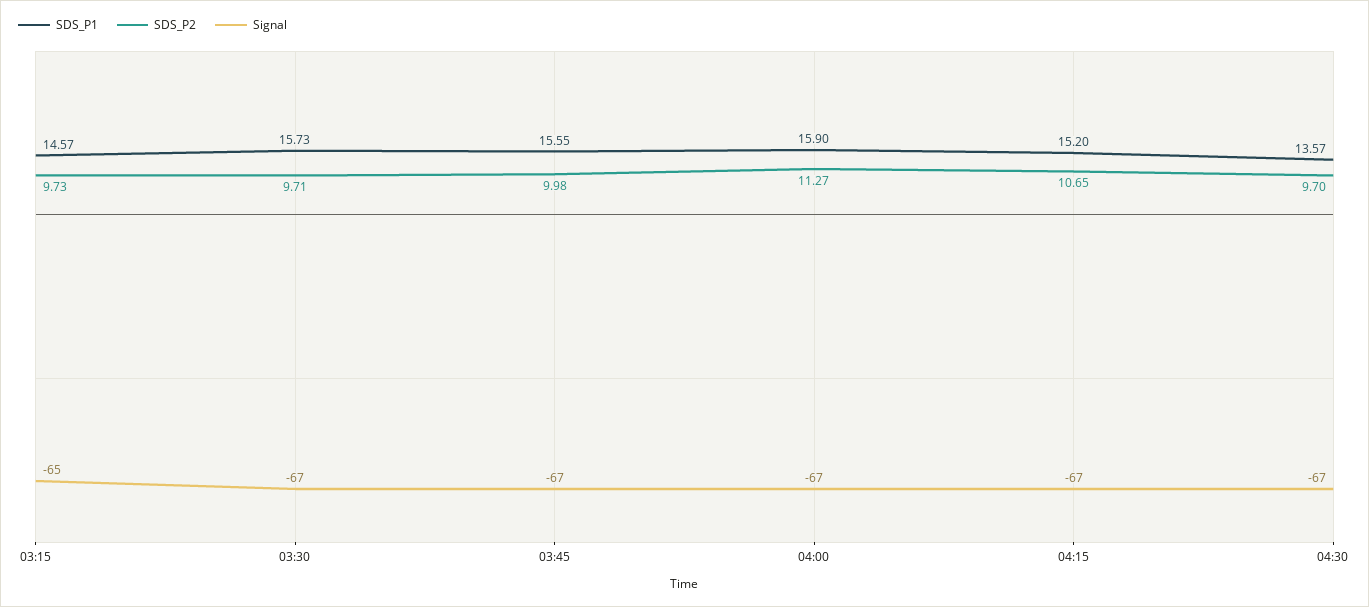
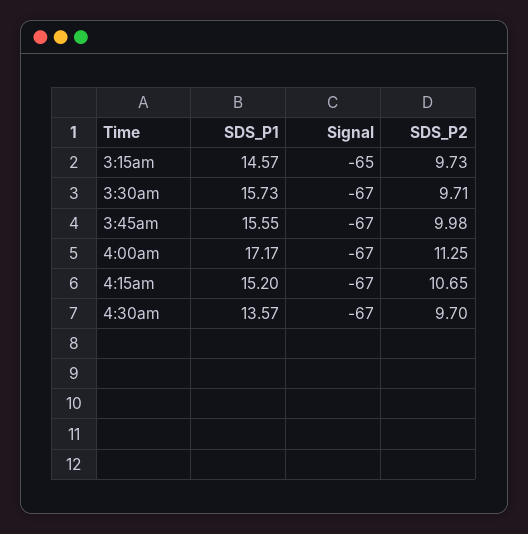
  {
    "SDS_P1": {
      "03:15": 14.57,
      "03:30": 15.73,
      "03:45": 15.55,
-     "04:00": 15.9,
+     "04:00": 17.17,
      "04:15": 15.2,
      "04:30": 13.57
    },
    "SDS_P2": {
      "03:15": 9.73,
      "03:30": 9.71,
      "03:45": 9.98,
-     "04:00": 11.27,
+     "04:00": 11.25,
      "04:15": 10.65,
      "04:30": 9.7
    },
    "Signal": {
      "03:15": -65,
      "03:30": -67,
      "03:45": -67,
      "04:00": -67,
      "04:15": -67,
      "04:30": -67
    }
  }

